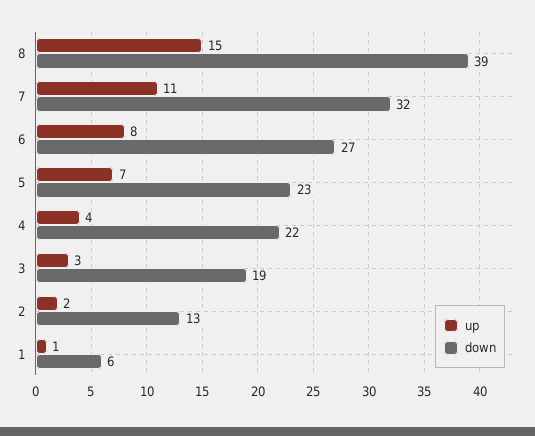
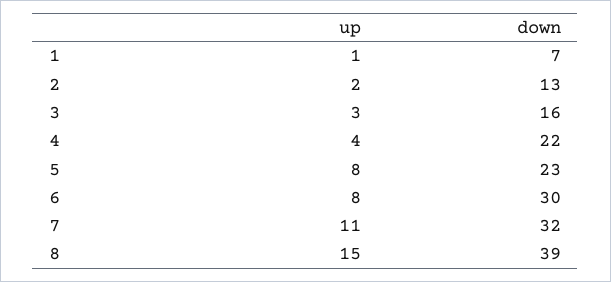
  {
    "up": {
      "8": 15,
      "7": 11,
      "6": 8,
-     "5": 7,
+     "5": 8,
      "4": 4,
      "3": 3,
      "2": 2,
      "1": 1
    },
    "down": {
      "8": 39,
      "7": 32,
-     "6": 27,
+     "6": 30,
      "5": 23,
      "4": 22,
-     "3": 19,
+     "3": 16,
      "2": 13,
-     "1": 6
+     "1": 7
    }
  }

